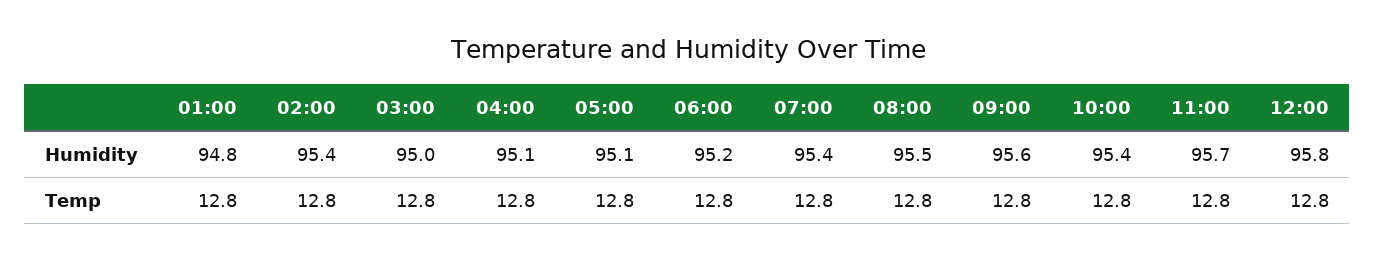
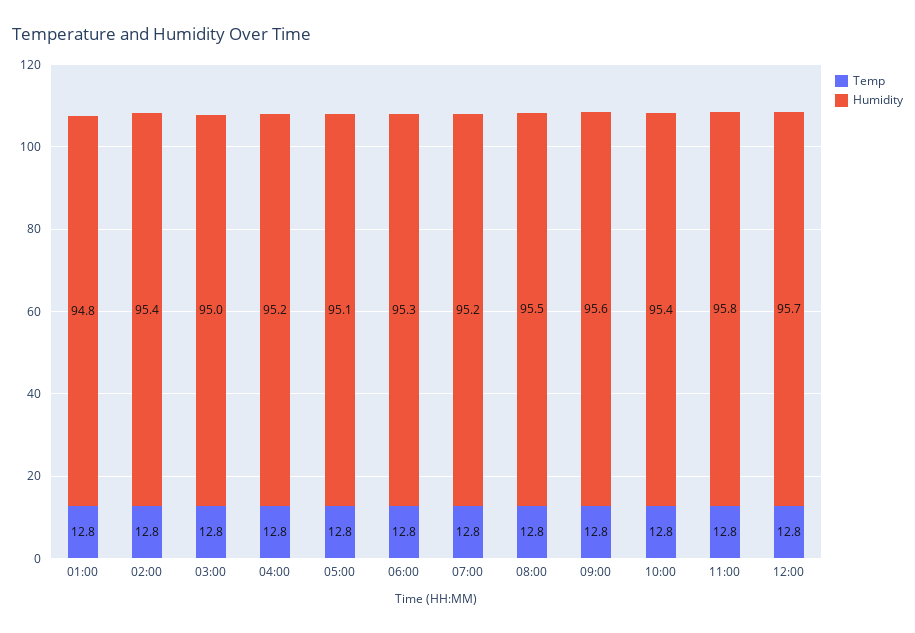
  {
    "Humidity": {
      "01:00": 94.8,
      "02:00": 95.4,
      "03:00": 95,
-     "04:00": 95.1,
+     "04:00": 95.2,
      "05:00": 95.1,
-     "06:00": 95.2,
+     "06:00": 95.3,
-     "07:00": 95.4,
+     "07:00": 95.2,
      "08:00": 95.5,
      "09:00": 95.6,
      "10:00": 95.4,
-     "11:00": 95.7,
+     "11:00": 95.8,
-     "12:00": 95.8
+     "12:00": 95.7
    },
    "Temp": {
      "01:00": 12.8,
      "02:00": 12.8,
      "03:00": 12.8,
      "04:00": 12.8,
      "05:00": 12.8,
      "06:00": 12.8,
      "07:00": 12.8,
      "08:00": 12.8,
      "09:00": 12.8,
      "10:00": 12.8,
      "11:00": 12.8,
      "12:00": 12.8
    }
  }

